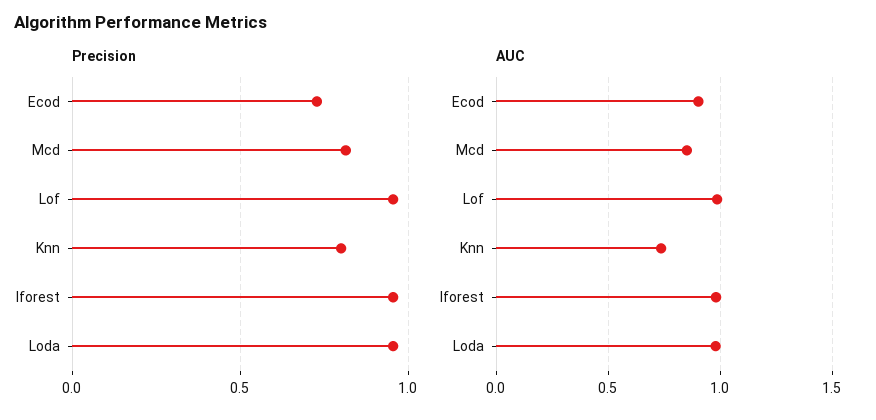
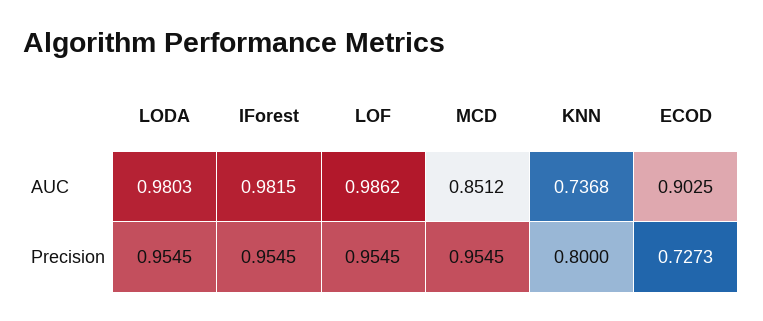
  {
    "Precision": {
      "Ecod": 0.7273,
-     "Mcd": 0.8,
+     "Mcd": 0.9545,
      "Lof": 0.9545,
      "Knn": 0.8,
      "Iforest": 0.9545,
      "Loda": 0.9545
    },
    "AUC": {
      "Ecod": 0.9025,
      "Mcd": 0.8512,
      "Lof": 0.9862,
      "Knn": 0.7368,
      "Iforest": 0.9815,
      "Loda": 0.9803
    }
  }

